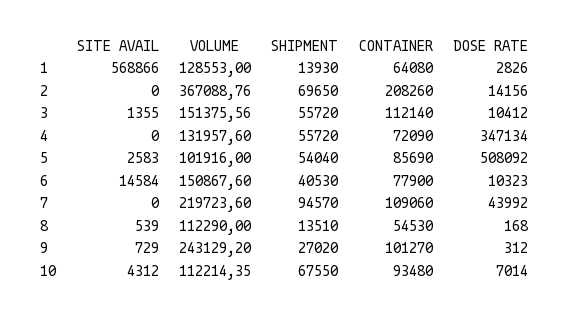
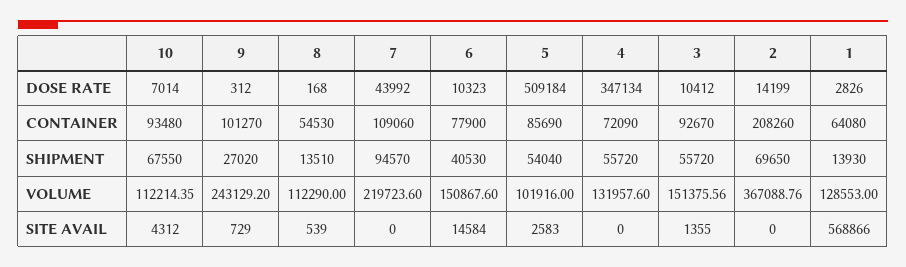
  {
    "SITE AVAIL": {
      "1": 568866,
      "2": 0,
      "3": 1355,
      "4": 0,
      "5": 2583,
      "6": 14584,
      "7": 0,
      "8": 539,
      "9": 729,
      "10": 4312
    },
    "VOLUME": {
      "1": 128553,
      "2": 367088.76,
      "3": 151375.56,
      "4": 131957.6,
      "5": 101916,
      "6": 150867.6,
      "7": 219723.6,
      "8": 112290,
      "9": 243129.2,
      "10": 112214.35
    },
    "SHIPMENT": {
      "1": 13930,
      "2": 69650,
      "3": 55720,
      "4": 55720,
      "5": 54040,
      "6": 40530,
      "7": 94570,
      "8": 13510,
      "9": 27020,
      "10": 67550
    },
    "CONTAINER": {
      "1": 64080,
      "2": 208260,
-     "3": 112140,
+     "3": 92670,
      "4": 72090,
      "5": 85690,
      "6": 77900,
      "7": 109060,
      "8": 54530,
      "9": 101270,
      "10": 93480
    },
    "DOSE RATE": {
      "1": 2826,
-     "2": 14156,
+     "2": 14199,
      "3": 10412,
      "4": 347134,
-     "5": 508092,
+     "5": 509184,
      "6": 10323,
      "7": 43992,
      "8": 168,
      "9": 312,
      "10": 7014
    }
  }

